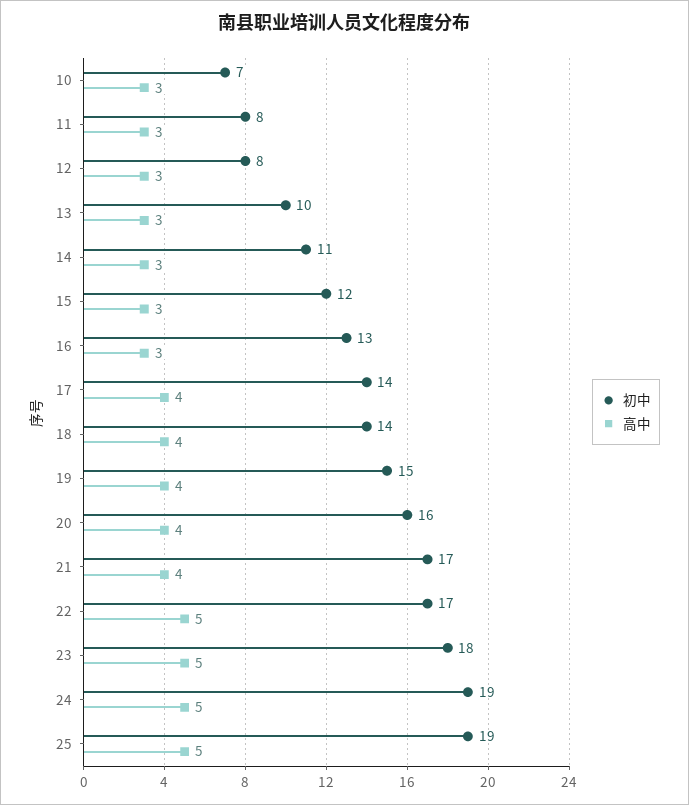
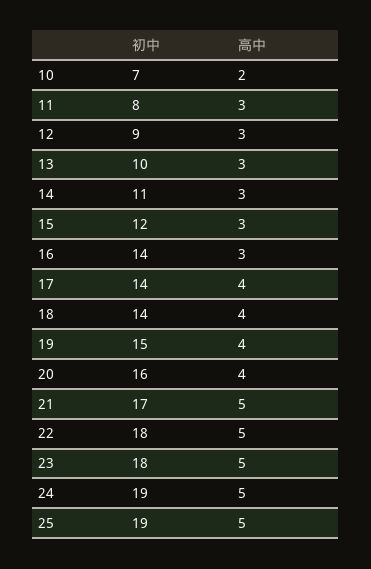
  {
    "初中": {
      "10": 7,
      "11": 8,
-     "12": 8,
+     "12": 9,
      "13": 10,
      "14": 11,
      "15": 12,
-     "16": 13,
+     "16": 14,
      "17": 14,
      "18": 14,
      "19": 15,
      "20": 16,
      "21": 17,
-     "22": 17,
+     "22": 18,
      "23": 18,
      "24": 19,
      "25": 19
    },
    "高中": {
-     "10": 3,
+     "10": 2,
      "11": 3,
      "12": 3,
      "13": 3,
      "14": 3,
      "15": 3,
      "16": 3,
      "17": 4,
      "18": 4,
      "19": 4,
      "20": 4,
-     "21": 4,
+     "21": 5,
      "22": 5,
      "23": 5,
      "24": 5,
      "25": 5
    }
  }

